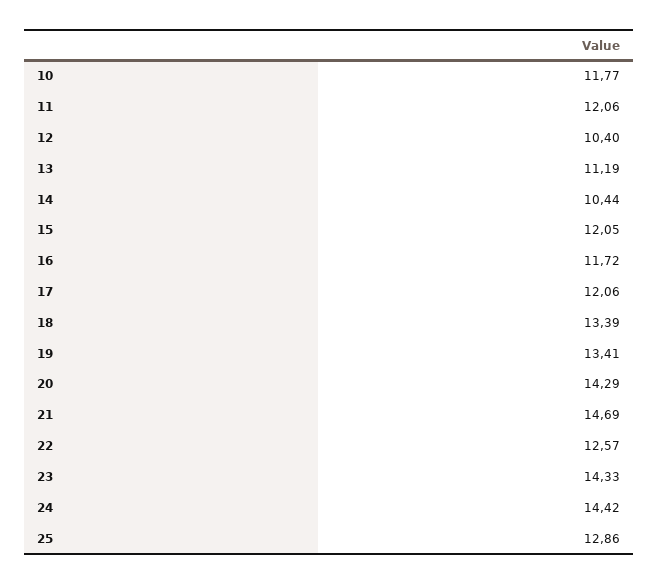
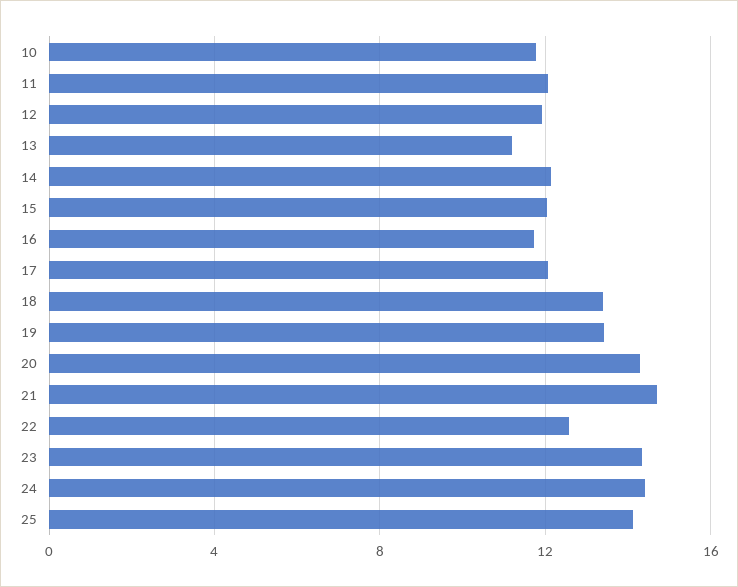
  {
    "10": 11.77,
    "11": 12.06,
-   "12": 10.4,
+   "12": 12,
    "13": 11.19,
-   "14": 10.44,
+   "14": 12,
    "15": 12.05,
    "16": 11.72,
    "17": 12.06,
    "18": 13.39,
    "19": 13.41,
    "20": 14.29,
    "21": 14.69,
    "22": 12.57,
    "23": 14.33,
    "24": 14.42,
-   "25": 12.86
+   "25": 14
  }

